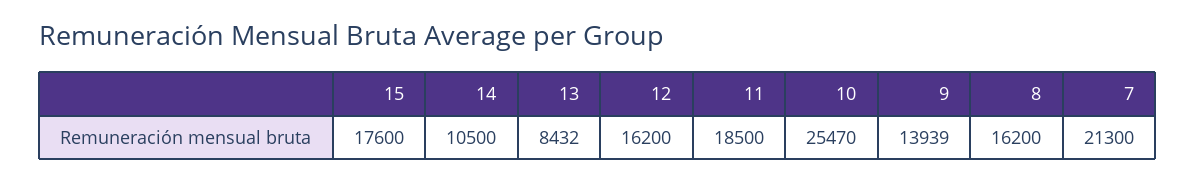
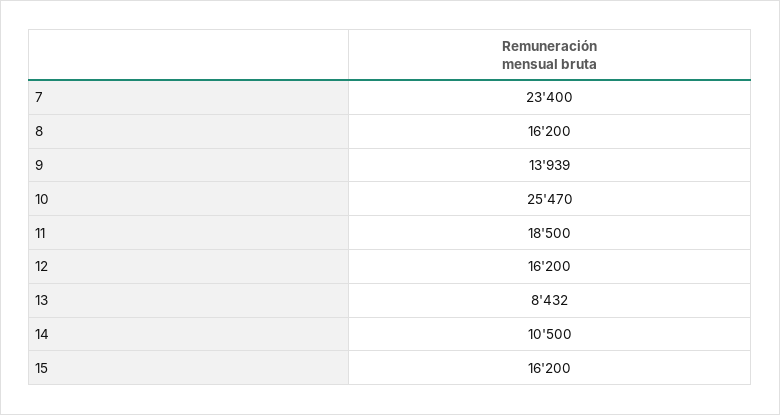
  {
-   "15": 17600,
+   "15": 16200,
    "14": 10500,
    "13": 8432,
    "12": 16200,
    "11": 18500,
    "10": 25470,
    "9": 13939,
    "8": 16200,
-   "7": 21300
+   "7": 23400
  }

